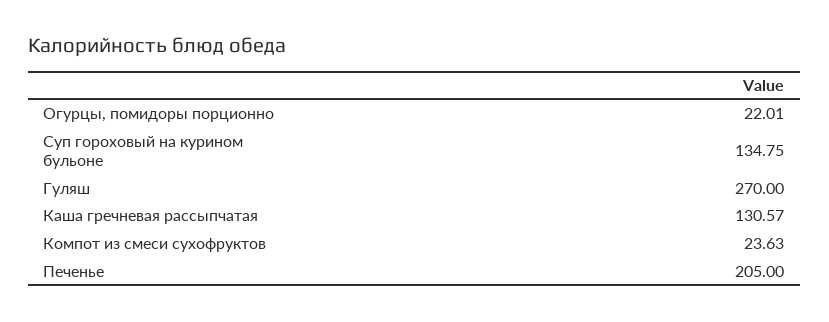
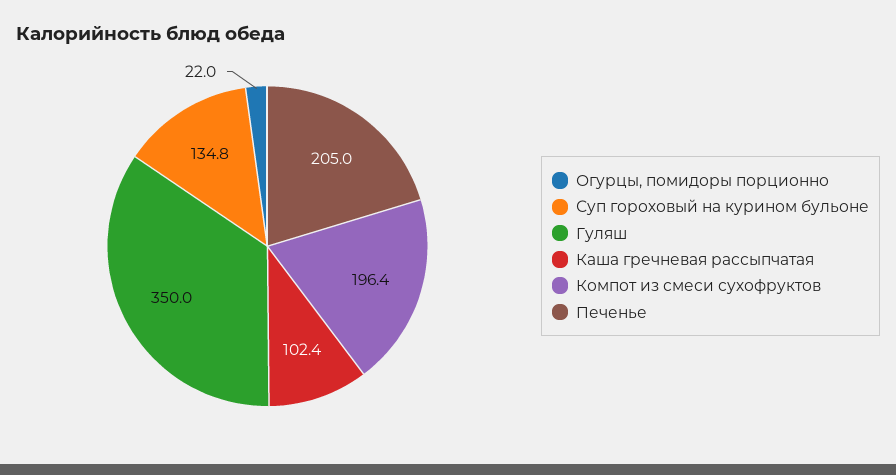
  {
    "Огурцы, помидоры порционно": 22.01,
    "Суп гороховый на курином бульоне": 134.75,
-   "Гуляш": 270,
+   "Гуляш": 350,
-   "Каша гречневая рассыпчатая": 130.57,
+   "Каша гречневая рассыпчатая": 102.4,
-   "Компот из смеси сухофруктов": 23.63,
+   "Компот из смеси сухофруктов": 196.4,
    "Печенье": 205
  }

